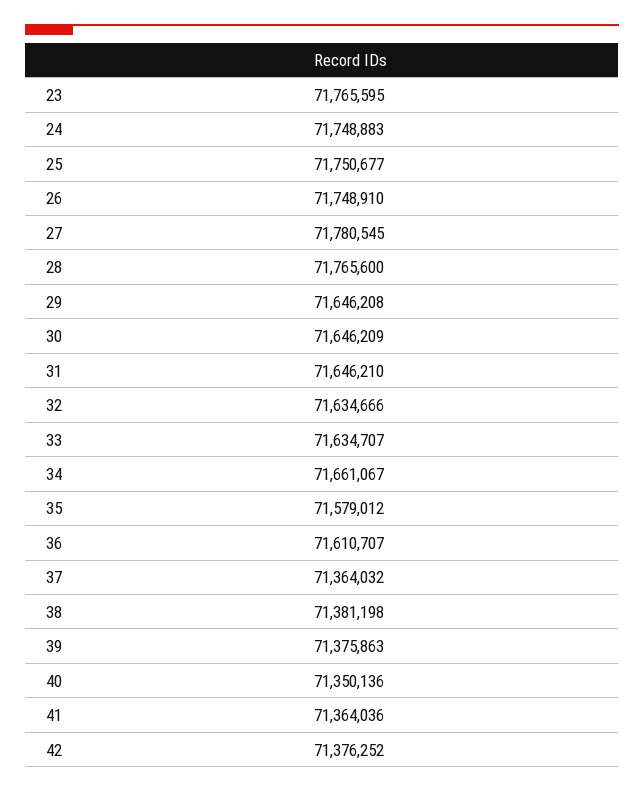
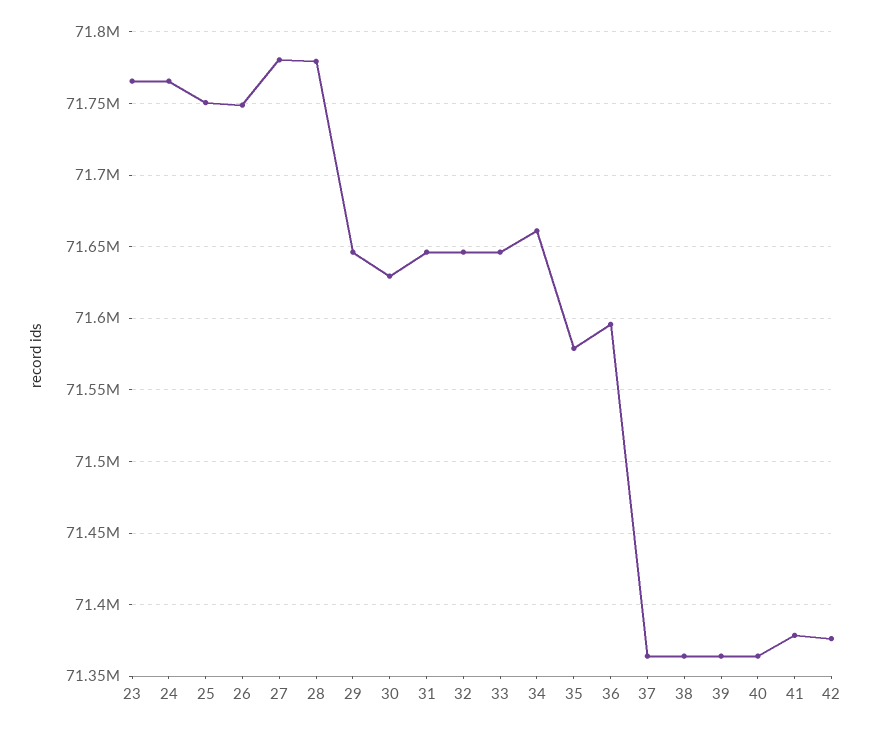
  {
    "23": 71765595,
-   "24": 71748883,
+   "24": 71765000,
    "25": 71750677,
    "26": 71748910,
    "27": 71780545,
-   "28": 71765600,
+   "28": 71780000,
    "29": 71646208,
-   "30": 71646209,
+   "30": 71630000,
    "31": 71646210,
-   "32": 71634666,
+   "32": 71645000,
-   "33": 71634707,
+   "33": 71645000,
    "34": 71661067,
    "35": 71579012,
-   "36": 71610707,
+   "36": 71595000,
    "37": 71364032,
-   "38": 71381198,
+   "38": 71365000,
-   "39": 71375863,
+   "39": 71365000,
-   "40": 71350136,
+   "40": 71365000,
-   "41": 71364036,
+   "41": 71380000,
    "42": 71376252
  }

